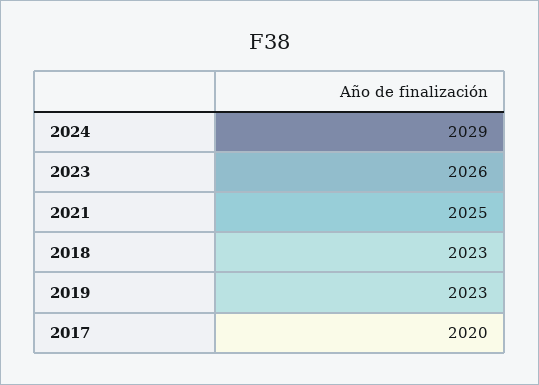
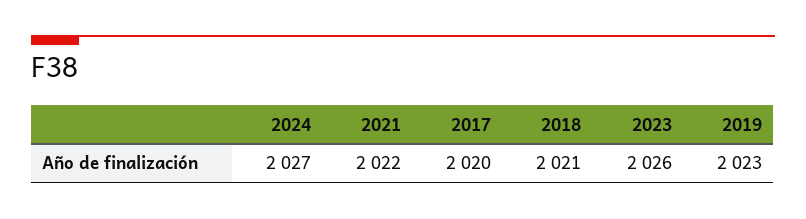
  {
-   "2024": 2029,
+   "2024": 2027,
    "2023": 2026,
-   "2021": 2025,
+   "2021": 2022,
-   "2018": 2023,
+   "2018": 2021,
    "2019": 2023,
    "2017": 2020
  }

